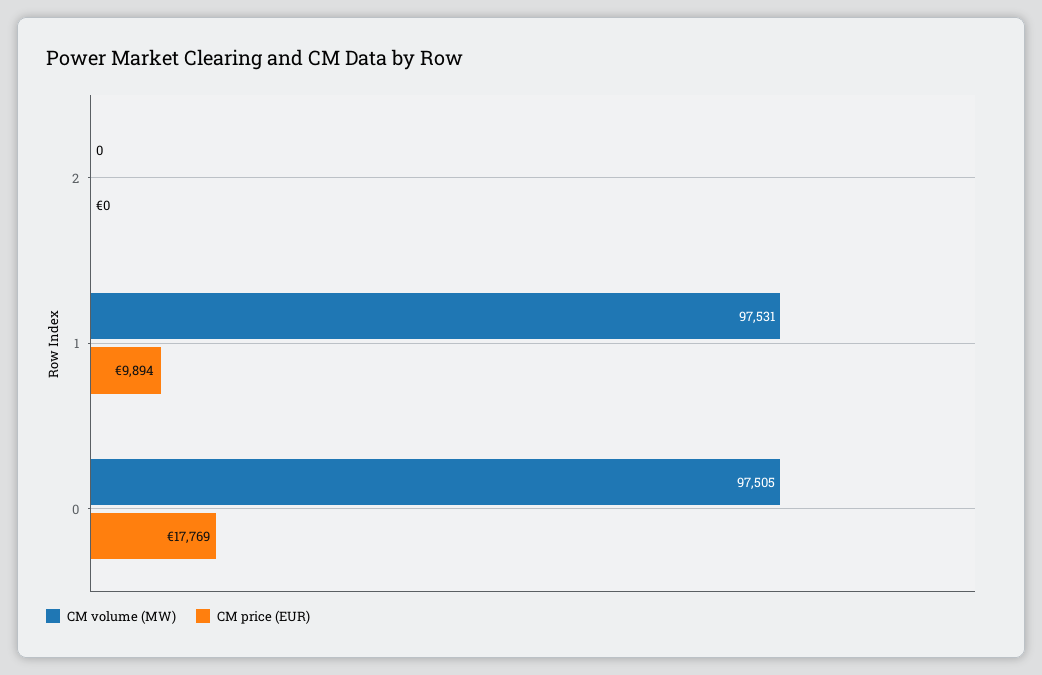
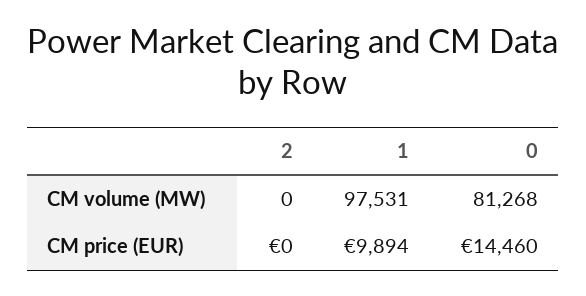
  {
    "CM volume (MW)": {
      "2": 0,
      "1": 97531,
-     "0": 97505
+     "0": 81268
    },
    "CM price (EUR)": {
      "2": 0,
      "1": 9894,
-     "0": 17769
+     "0": 14460
    }
  }

